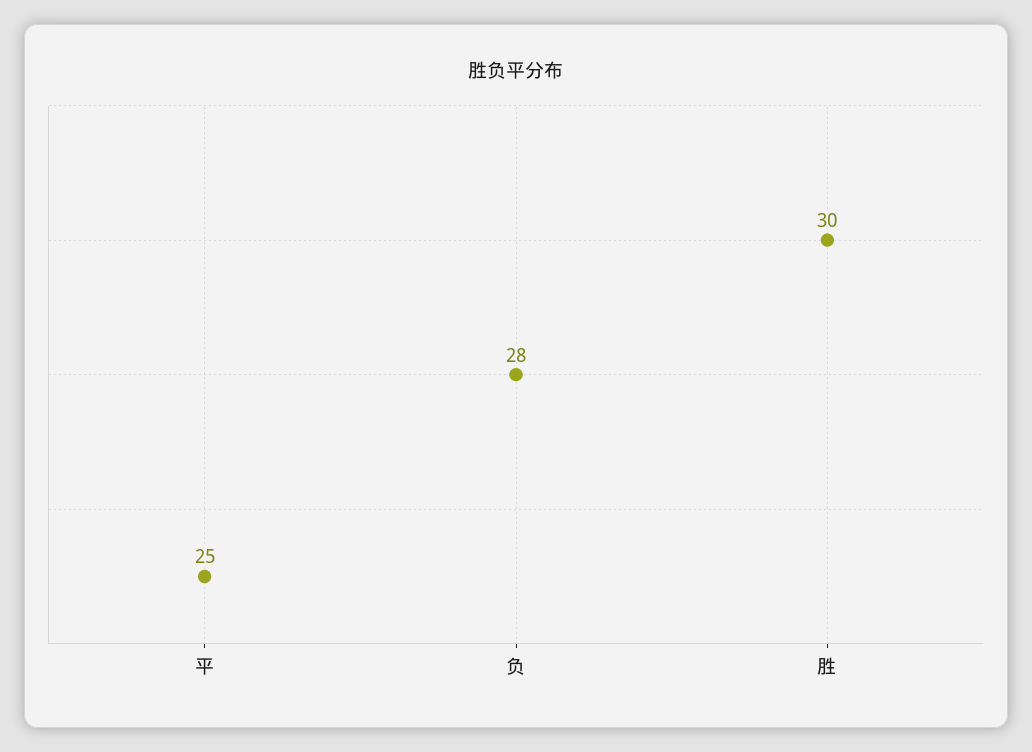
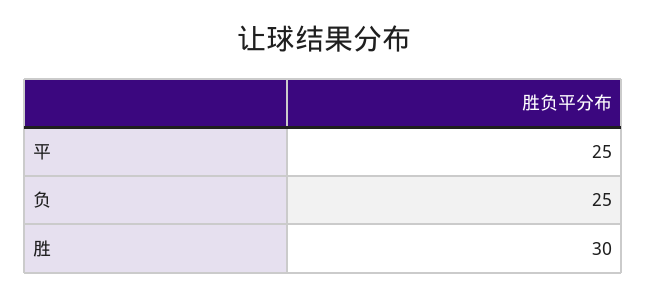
  {
    "平": 25,
-   "负": 28,
+   "负": 25,
    "胜": 30
  }

